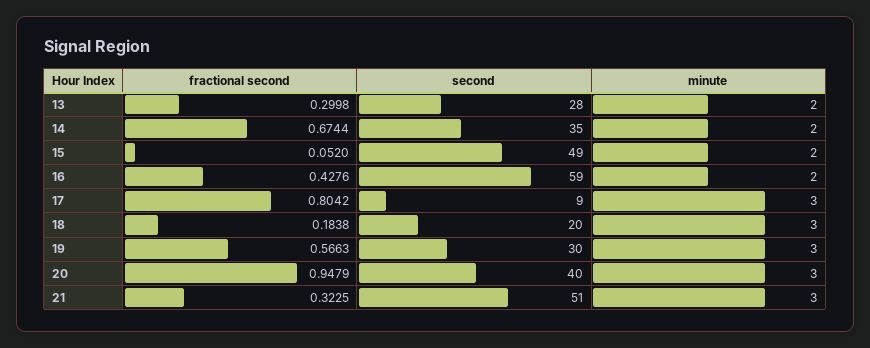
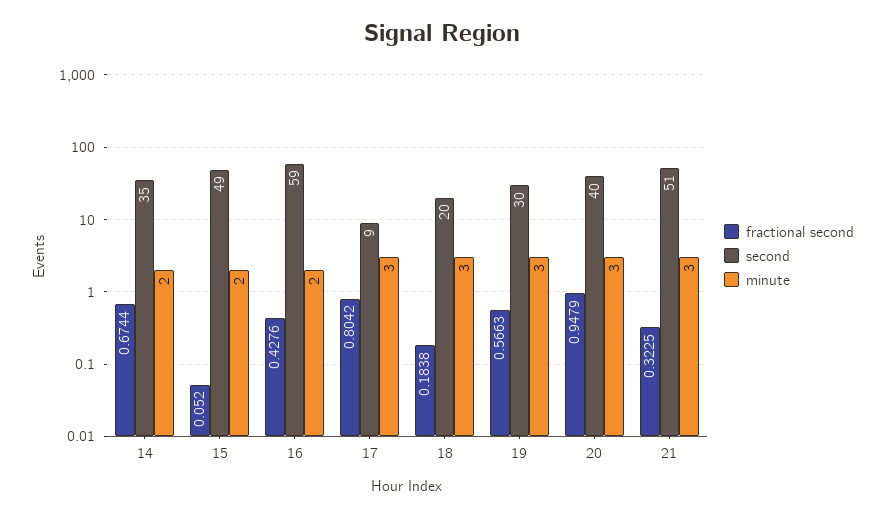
  {
    "fractional second": {
-     "13": 0.2998,
      "14": 0.6744,
      "15": 0.052,
      "16": 0.4276,
      "17": 0.8042,
      "18": 0.1838,
      "19": 0.5663,
      "20": 0.9479,
      "21": 0.3225
    },
    "second": {
-     "13": 28,
      "14": 35,
      "15": 49,
      "16": 59,
      "17": 9,
      "18": 20,
      "19": 30,
      "20": 40,
      "21": 51
    },
    "minute": {
-     "13": 2,
      "14": 2,
      "15": 2,
      "16": 2,
      "17": 3,
      "18": 3,
      "19": 3,
      "20": 3,
      "21": 3
    }
  }

